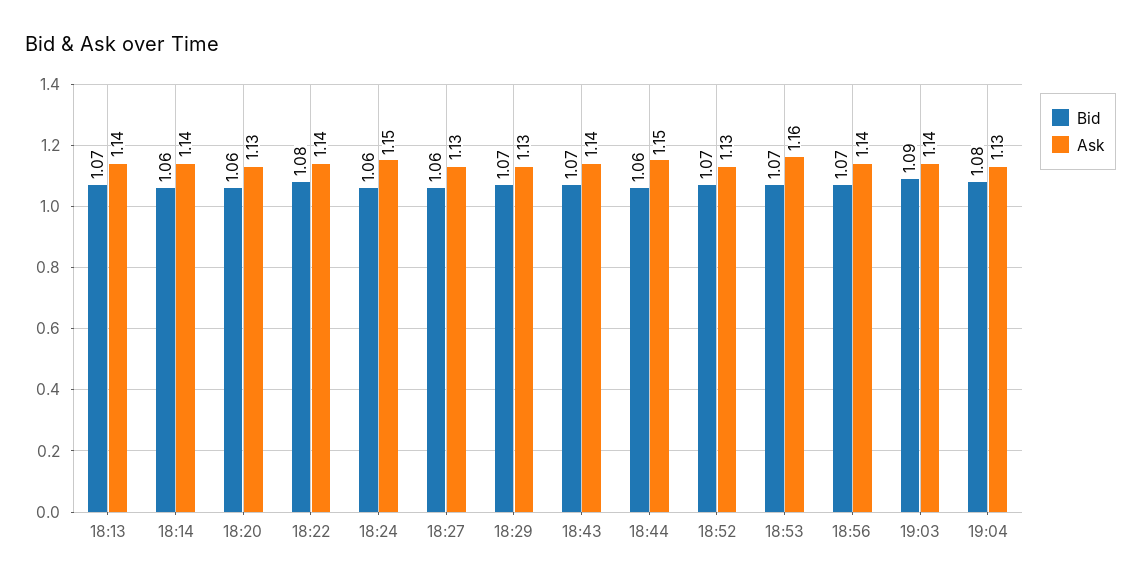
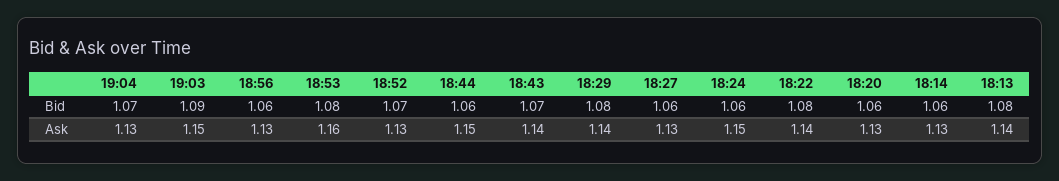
  {
    "Bid": {
-     "18:13": 1.07,
+     "18:13": 1.08,
      "18:14": 1.06,
      "18:20": 1.06,
      "18:22": 1.08,
      "18:24": 1.06,
      "18:27": 1.06,
-     "18:29": 1.07,
+     "18:29": 1.08,
      "18:43": 1.07,
      "18:44": 1.06,
      "18:52": 1.07,
-     "18:53": 1.07,
+     "18:53": 1.08,
-     "18:56": 1.07,
+     "18:56": 1.06,
      "19:03": 1.09,
-     "19:04": 1.08
+     "19:04": 1.07
    },
    "Ask": {
      "18:13": 1.14,
-     "18:14": 1.14,
+     "18:14": 1.13,
      "18:20": 1.13,
      "18:22": 1.14,
      "18:24": 1.15,
      "18:27": 1.13,
-     "18:29": 1.13,
+     "18:29": 1.14,
      "18:43": 1.14,
      "18:44": 1.15,
      "18:52": 1.13,
      "18:53": 1.16,
-     "18:56": 1.14,
+     "18:56": 1.13,
-     "19:03": 1.14,
+     "19:03": 1.15,
      "19:04": 1.13
    }
  }

